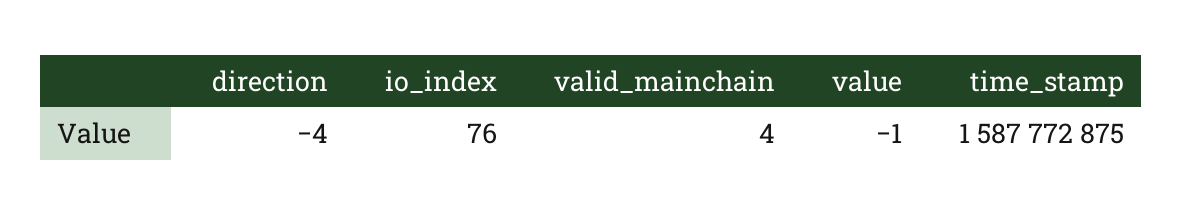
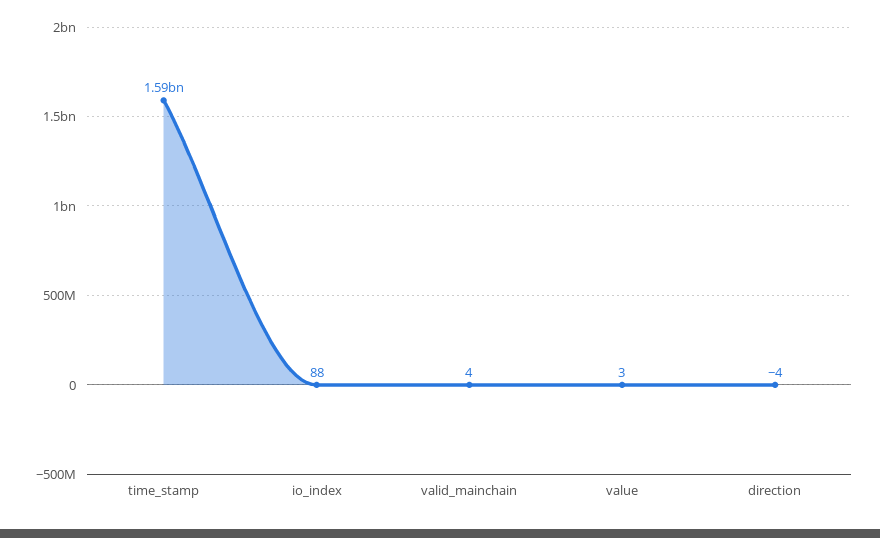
  {
    "direction": -4,
-   "io_index": 76,
+   "io_index": 88,
    "valid_mainchain": 4,
-   "value": -1,
+   "value": 3,
    "time_stamp": 1587772875
  }

